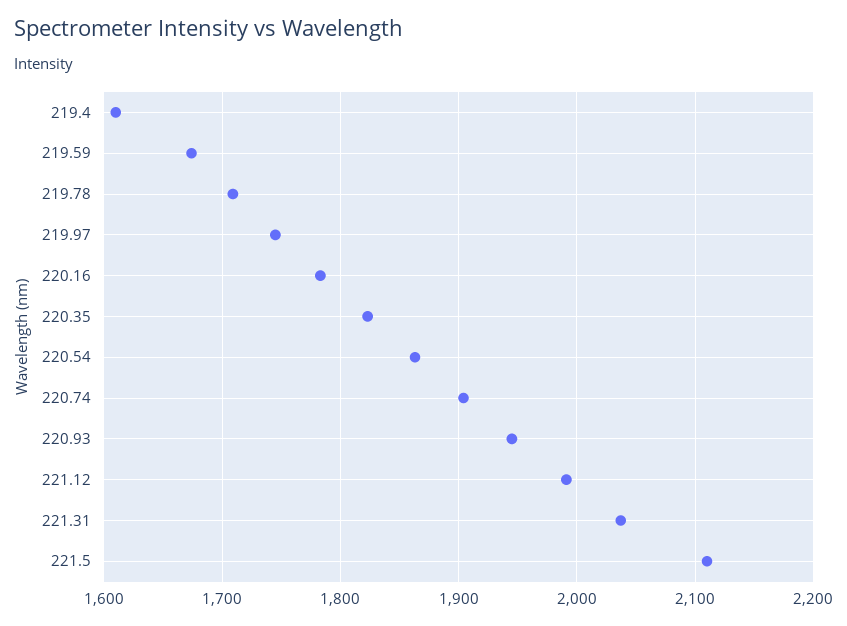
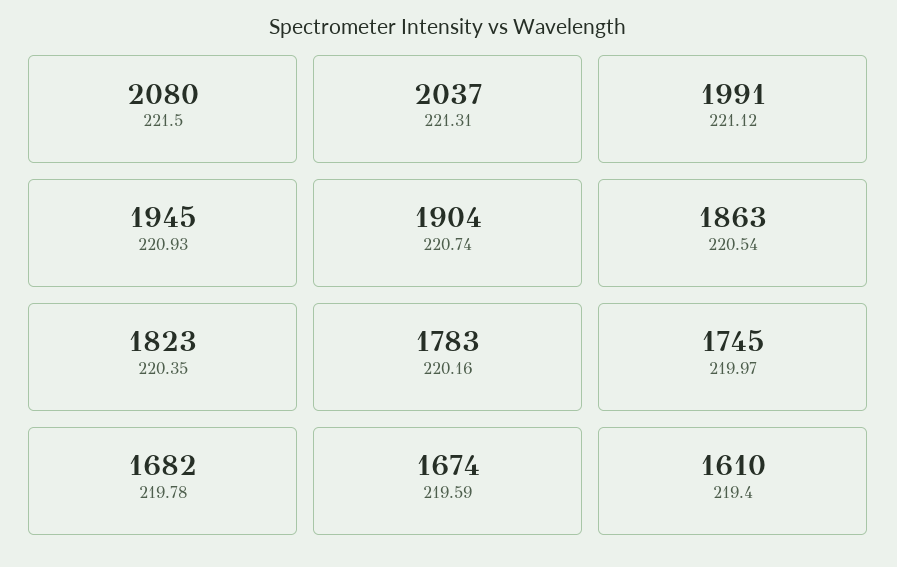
  {
    "219.4": 1610,
    "219.59": 1674,
-   "219.78": 1710,
+   "219.78": 1682,
    "219.97": 1745,
    "220.16": 1783,
    "220.35": 1823,
    "220.54": 1863,
    "220.74": 1904,
    "220.93": 1945,
    "221.12": 1991,
    "221.31": 2037,
-   "221.5": 2110
+   "221.5": 2080
  }

